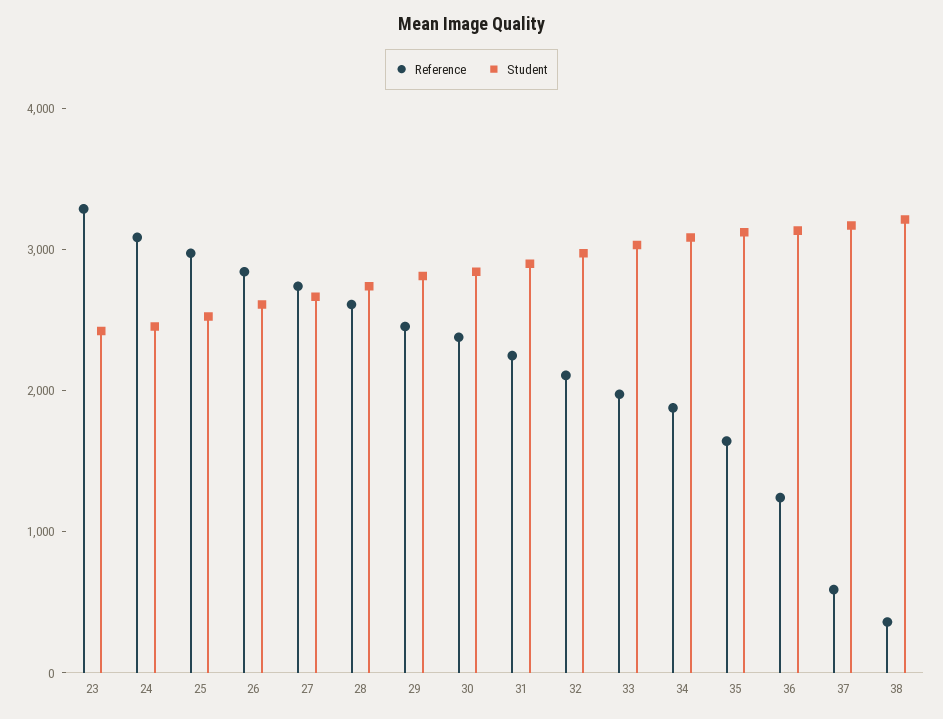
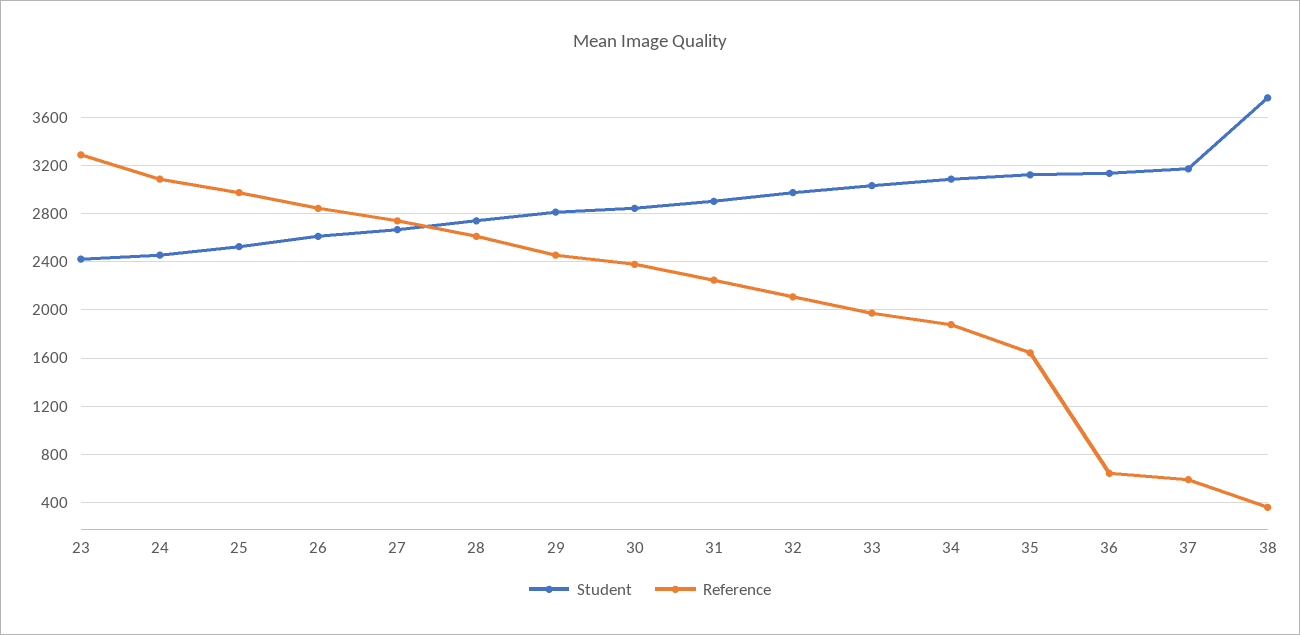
  {
    "Reference": {
      "23": 3300,
      "24": 3100,
      "25": 2950,
      "26": 2850,
      "27": 2750,
      "28": 2600,
      "29": 2450,
      "30": 2400,
      "31": 2250,
      "32": 2100,
      "33": 1950,
      "34": 1900,
      "35": 1650,
-     "36": 1200,
+     "36": 650,
      "37": 600,
      "38": 350
    },
    "Student": {
      "23": 2400,
      "24": 2450,
      "25": 2550,
      "26": 2600,
      "27": 2650,
      "28": 2750,
      "29": 2800,
      "30": 2850,
      "31": 2900,
      "32": 2950,
      "33": 3050,
      "34": 3100,
      "35": 3100,
      "36": 3150,
      "37": 3150,
-     "38": 3200
+     "38": 3750
    }
  }

